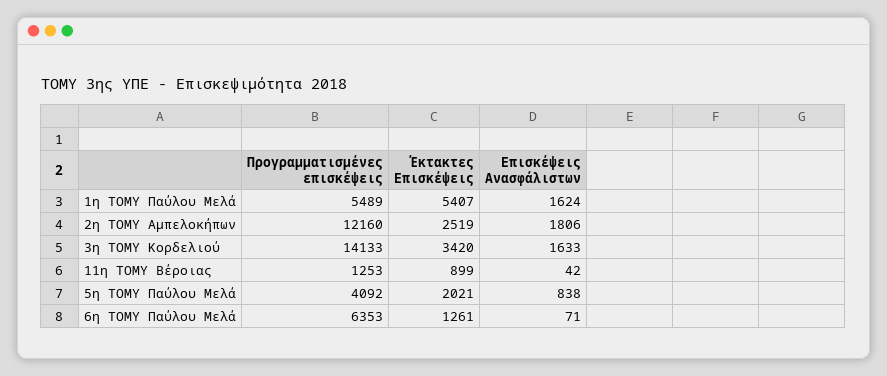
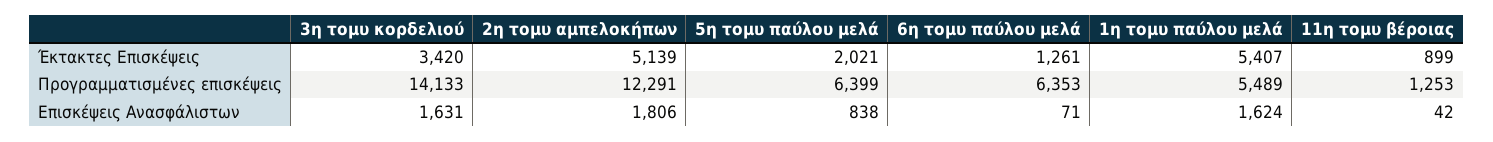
  {
    "Προγραμματισμένες επισκέψεις": {
      "1η ΤΟΜΥ Παύλου Μελά": 5489,
-     "2η ΤΟΜΥ Αμπελοκήπων": 12160,
+     "2η ΤΟΜΥ Αμπελοκήπων": 12291,
      "3η ΤΟΜΥ Κορδελιού": 14133,
      "11η ΤΟΜΥ Βέροιας": 1253,
-     "5η ΤΟΜΥ Παύλου Μελά": 4092,
+     "5η ΤΟΜΥ Παύλου Μελά": 6399,
      "6η ΤΟΜΥ Παύλου Μελά": 6353
    },
    "Έκτακτες Επισκέψεις": {
      "1η ΤΟΜΥ Παύλου Μελά": 5407,
-     "2η ΤΟΜΥ Αμπελοκήπων": 2519,
+     "2η ΤΟΜΥ Αμπελοκήπων": 5139,
      "3η ΤΟΜΥ Κορδελιού": 3420,
      "11η ΤΟΜΥ Βέροιας": 899,
      "5η ΤΟΜΥ Παύλου Μελά": 2021,
      "6η ΤΟΜΥ Παύλου Μελά": 1261
    },
    "Επισκέψεις Ανασφάλιστων": {
      "1η ΤΟΜΥ Παύλου Μελά": 1624,
      "2η ΤΟΜΥ Αμπελοκήπων": 1806,
-     "3η ΤΟΜΥ Κορδελιού": 1633,
+     "3η ΤΟΜΥ Κορδελιού": 1631,
      "11η ΤΟΜΥ Βέροιας": 42,
      "5η ΤΟΜΥ Παύλου Μελά": 838,
      "6η ΤΟΜΥ Παύλου Μελά": 71
    }
  }

